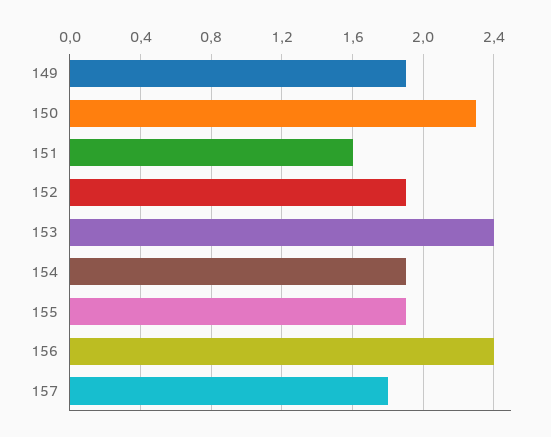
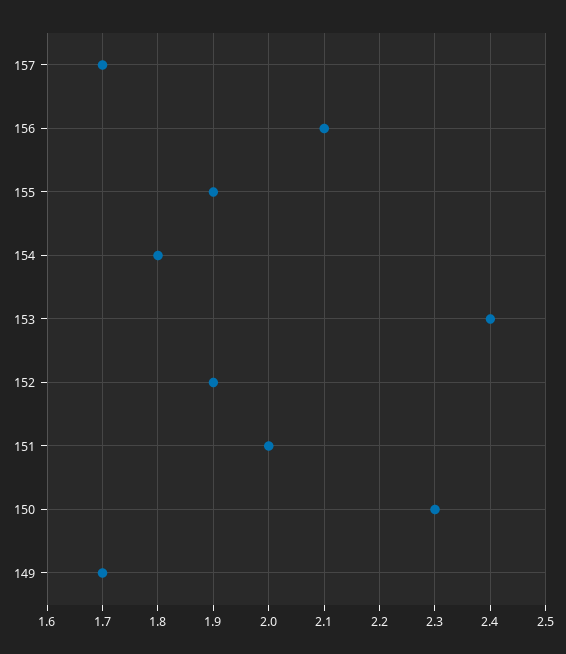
  {
-   "149": 1.9,
+   "149": 1.7,
    "150": 2.3,
-   "151": 1.6,
+   "151": 2,
    "152": 1.9,
    "153": 2.4,
-   "154": 1.9,
+   "154": 1.8,
    "155": 1.9,
-   "156": 2.4,
+   "156": 2.1,
-   "157": 1.8
+   "157": 1.7
  }

